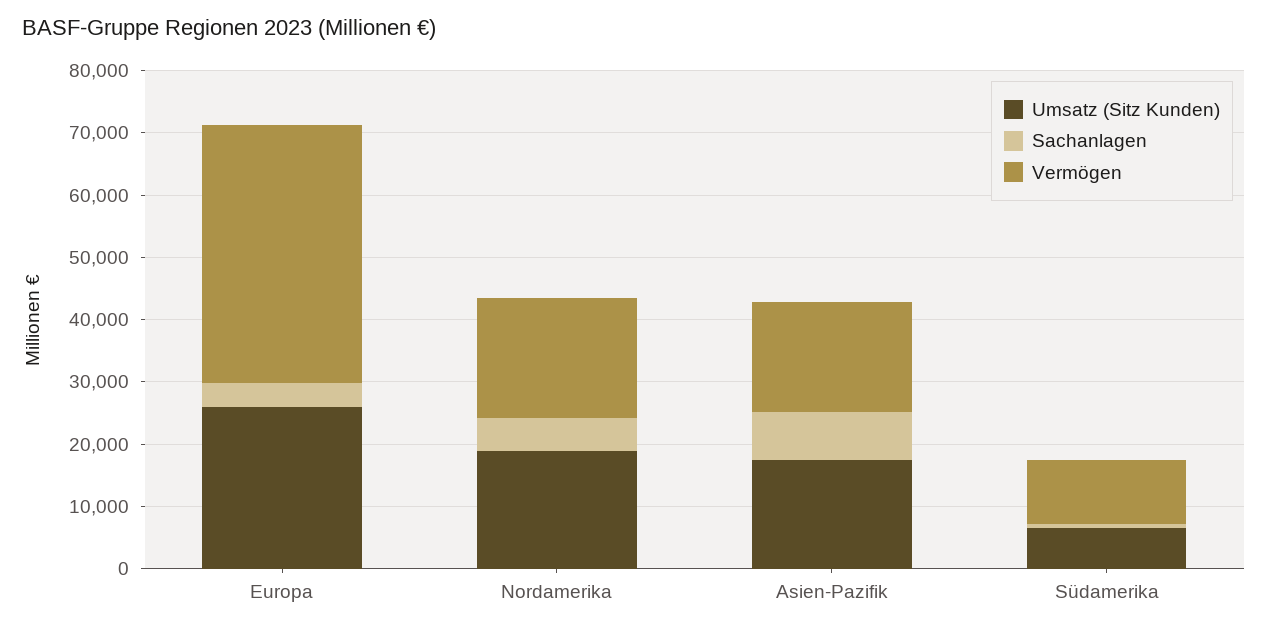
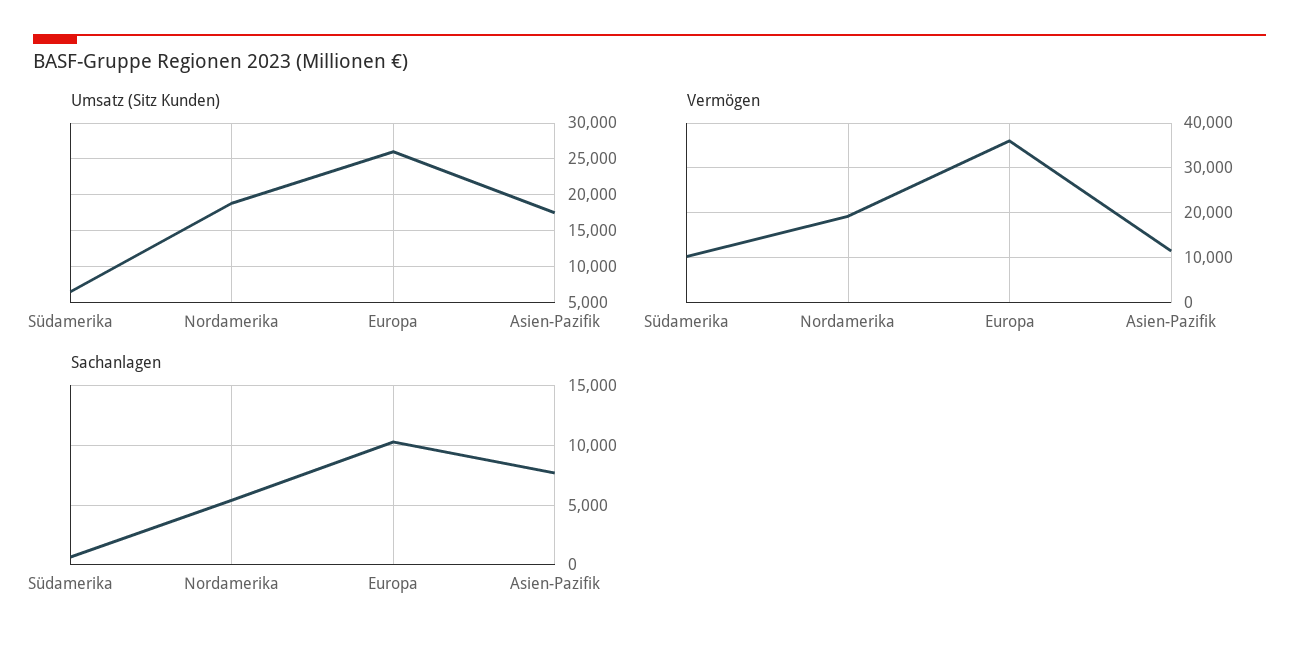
  {
    "Umsatz (Sitz Kunden)": {
      "Europa": 26000,
      "Nordamerika": 19000,
      "Asien-Pazifik": 18000,
      "Südamerika": 7000
    },
    "Sachanlagen": {
-     "Europa": 4000,
+     "Europa": 10000,
      "Nordamerika": 5000,
      "Asien-Pazifik": 8000,
      "Südamerika": 1000
    },
    "Vermögen": {
-     "Europa": 42000,
+     "Europa": 36000,
      "Nordamerika": 20000,
-     "Asien-Pazifik": 18000,
+     "Asien-Pazifik": 12000,
      "Südamerika": 10000
    }
  }

